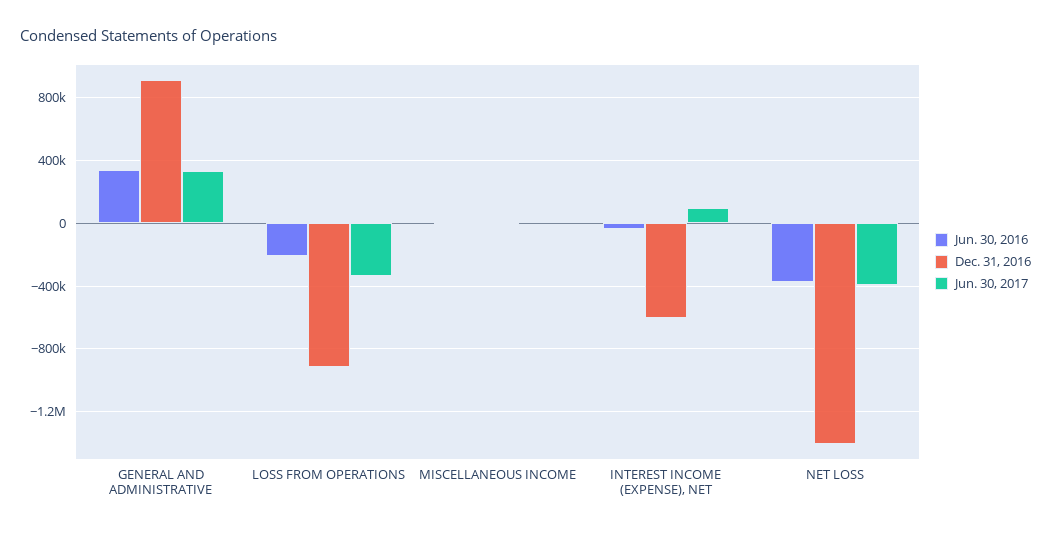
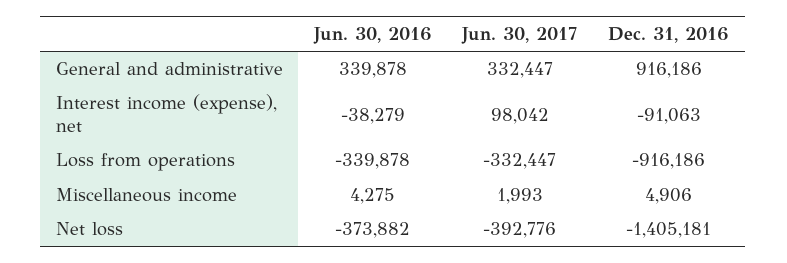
  {
    "Jun. 30, 2016": {
      "GENERAL AND ADMINISTRATIVE": 339878,
-     "LOSS FROM OPERATIONS": -200000,
+     "LOSS FROM OPERATIONS": -339878,
      "MISCELLANEOUS INCOME": 4275,
      "INTEREST INCOME (EXPENSE), NET": -38279,
      "NET LOSS": -373882
    },
    "Dec. 31, 2016": {
      "GENERAL AND ADMINISTRATIVE": 916186,
      "LOSS FROM OPERATIONS": -916186,
      "MISCELLANEOUS INCOME": 4906,
-     "INTEREST INCOME (EXPENSE), NET": -600000,
+     "INTEREST INCOME (EXPENSE), NET": -91063,
      "NET LOSS": -1405181
    },
    "Jun. 30, 2017": {
      "GENERAL AND ADMINISTRATIVE": 332447,
      "LOSS FROM OPERATIONS": -332447,
      "MISCELLANEOUS INCOME": 1993,
      "INTEREST INCOME (EXPENSE), NET": 98042,
      "NET LOSS": -392776
    }
  }

